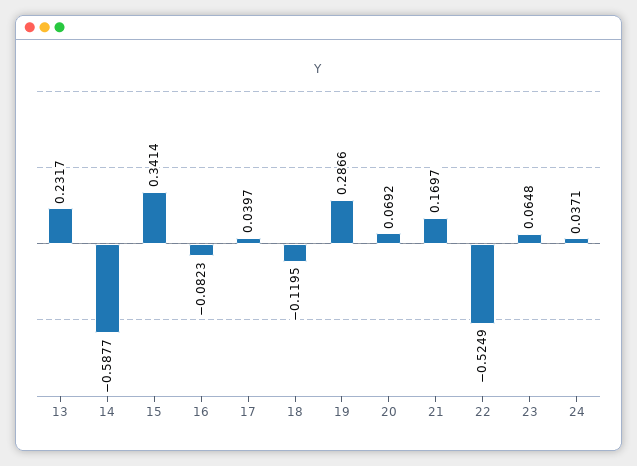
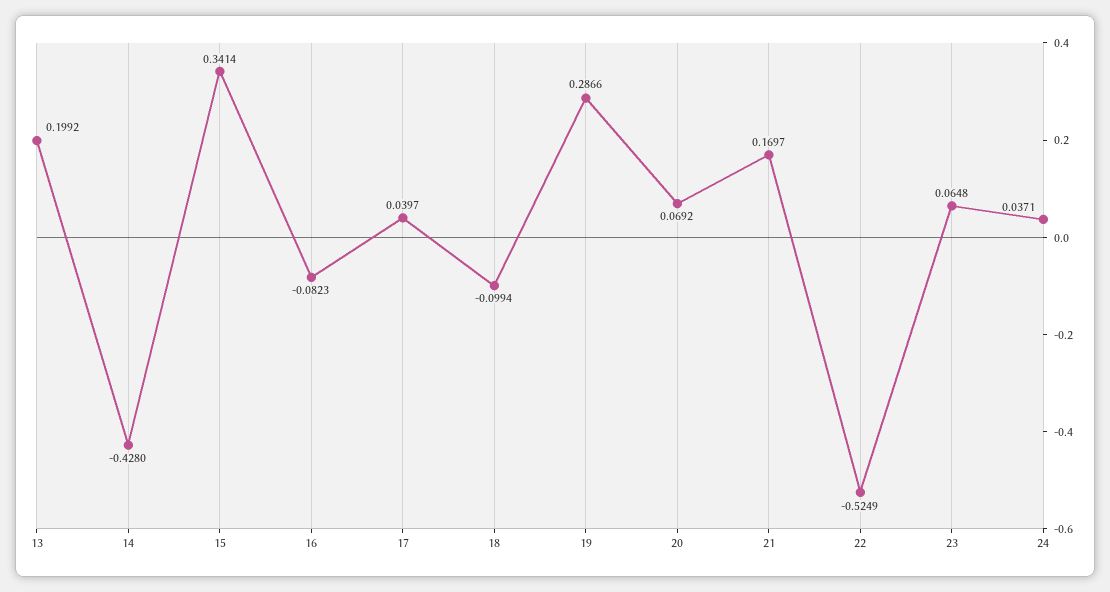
  {
-   "13": 0.2317,
+   "13": 0.1992,
-   "14": -0.5877,
+   "14": -0.428,
    "15": 0.3414,
    "16": -0.0823,
    "17": 0.0397,
-   "18": -0.1195,
+   "18": -0.0994,
    "19": 0.2866,
    "20": 0.0692,
    "21": 0.1697,
    "22": -0.5249,
    "23": 0.0648,
    "24": 0.0371
  }

